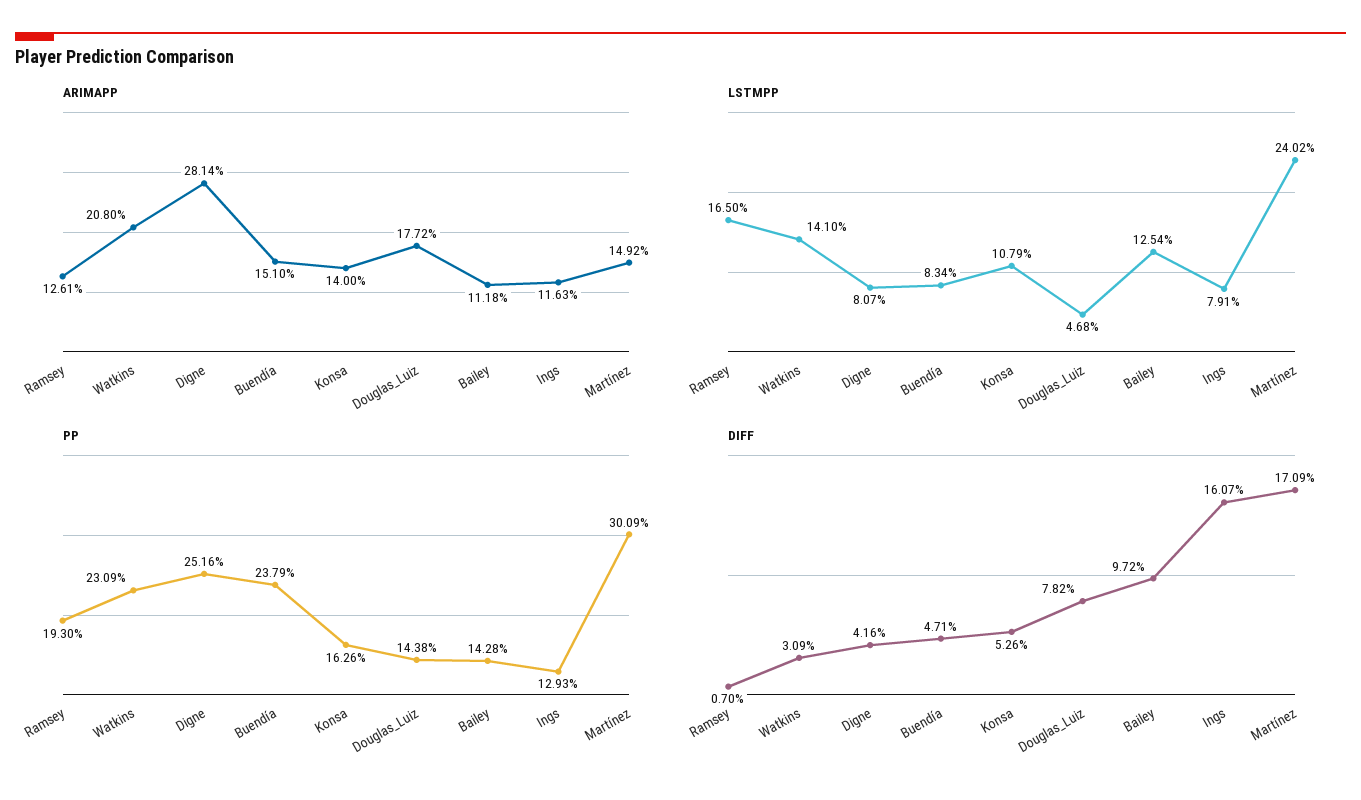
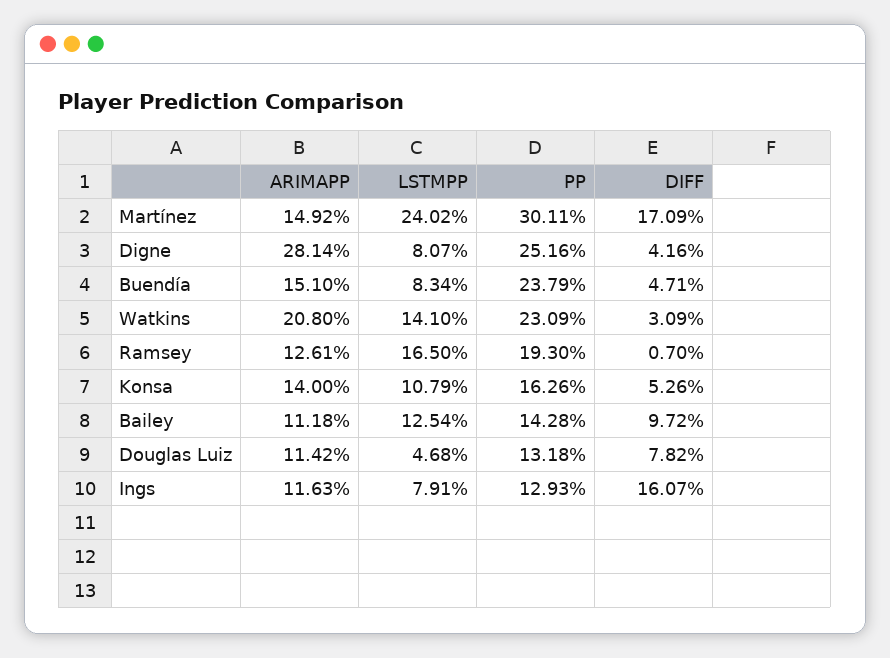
  {
    "ARIMAPP": {
      "Ramsey": 12.61,
      "Watkins": 20.8,
      "Digne": 28.14,
      "Buendía": 15.1,
      "Konsa": 14,
-     "Douglas_Luiz": 17.72,
+     "Douglas_Luiz": 11.42,
      "Bailey": 11.18,
      "Ings": 11.63,
      "Martínez": 14.92
    },
    "LSTMPP": {
      "Ramsey": 16.5,
      "Watkins": 14.1,
      "Digne": 8.07,
      "Buendía": 8.34,
      "Konsa": 10.79,
      "Douglas_Luiz": 4.68,
      "Bailey": 12.54,
      "Ings": 7.91,
      "Martínez": 24.02
    },
    "PP": {
      "Ramsey": 19.3,
      "Watkins": 23.09,
      "Digne": 25.16,
      "Buendía": 23.79,
      "Konsa": 16.26,
-     "Douglas_Luiz": 14.38,
+     "Douglas_Luiz": 13.18,
      "Bailey": 14.28,
      "Ings": 12.93,
-     "Martínez": 30.09
+     "Martínez": 30.11
    },
    "DIFF": {
      "Ramsey": 0.7,
      "Watkins": 3.09,
      "Digne": 4.16,
      "Buendía": 4.71,
      "Konsa": 5.26,
      "Douglas_Luiz": 7.82,
      "Bailey": 9.72,
      "Ings": 16.07,
      "Martínez": 17.09
    }
  }

